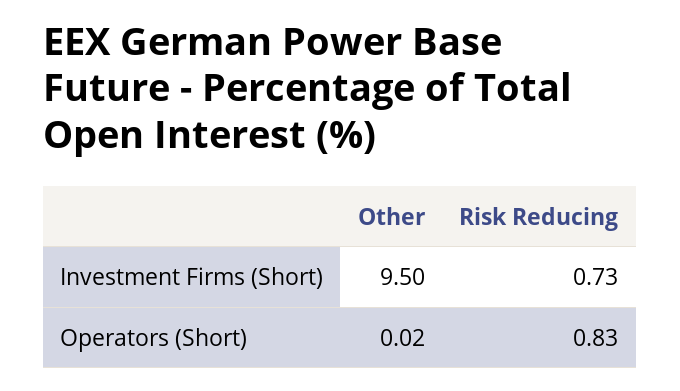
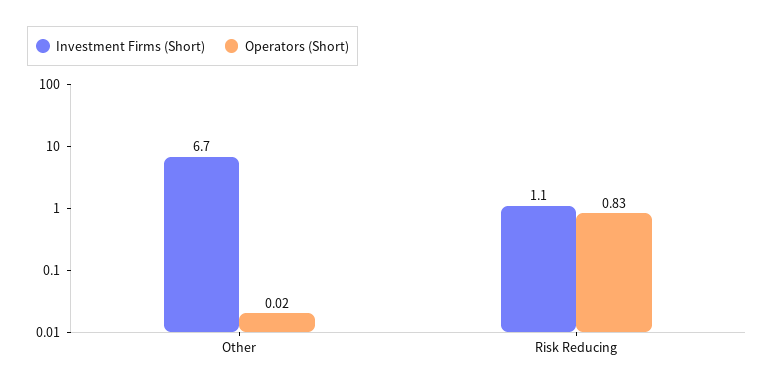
  {
    "Investment Firms (Short)": {
-     "Other": 9.5,
+     "Other": 6.7,
-     "Risk Reducing": 0.73
+     "Risk Reducing": 1.1
    },
    "Operators (Short)": {
      "Other": 0.02,
      "Risk Reducing": 0.83
    }
  }

